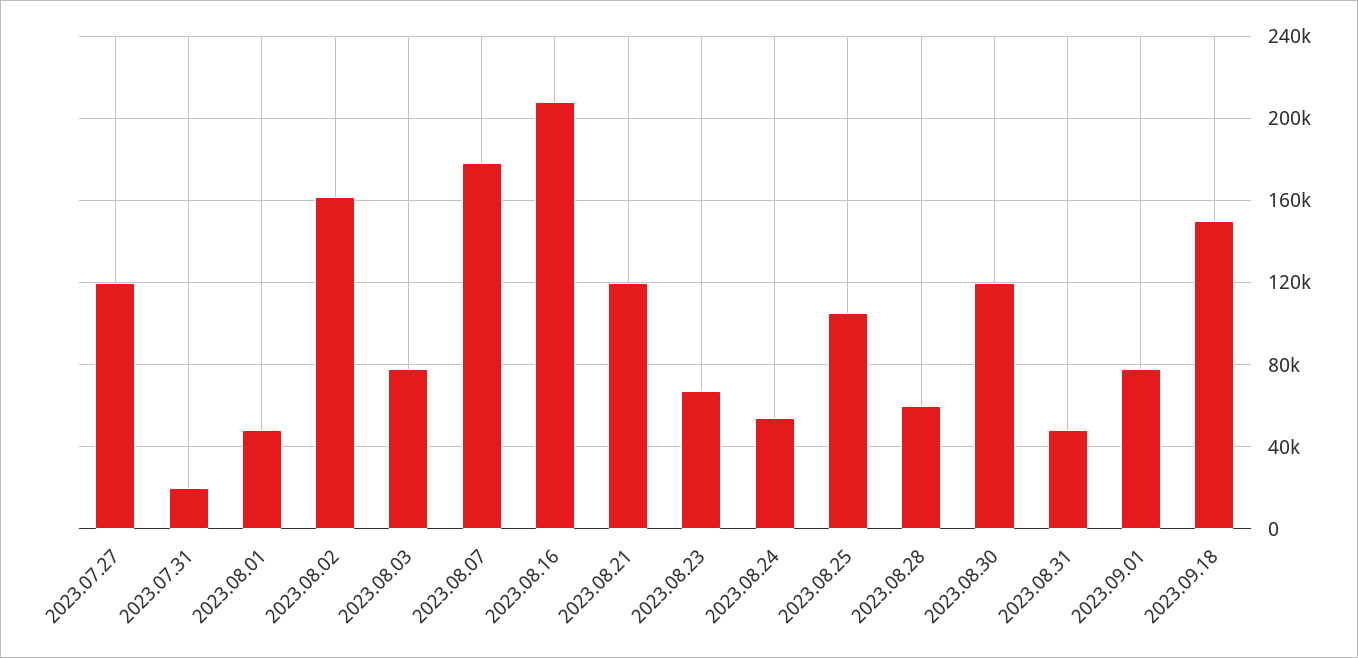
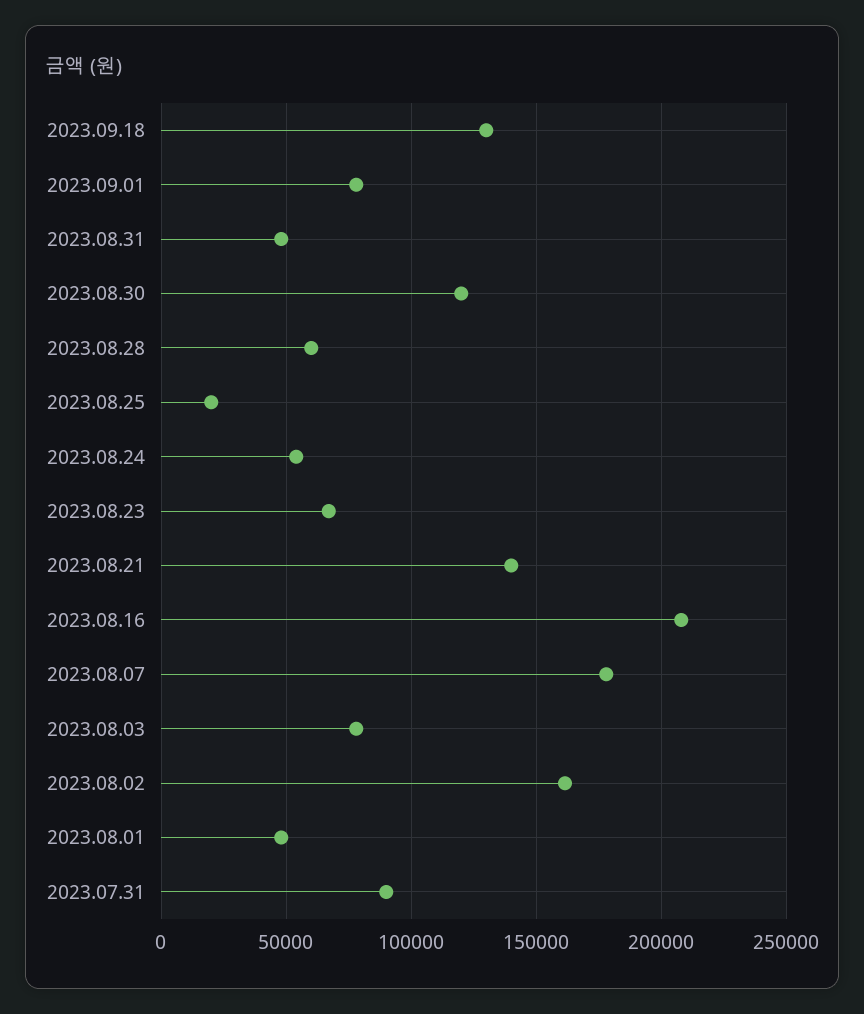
  {
-   "2023.07.27": 120000,
-   "2023.07.31": 20000,
+   "2023.07.31": 90000,
    "2023.08.01": 50000,
    "2023.08.02": 160000,
    "2023.08.03": 80000,
    "2023.08.07": 180000,
    "2023.08.16": 210000,
-   "2023.08.21": 120000,
+   "2023.08.21": 140000,
    "2023.08.23": 65000,
    "2023.08.24": 55000,
-   "2023.08.25": 105000,
+   "2023.08.25": 20000,
    "2023.08.28": 60000,
    "2023.08.30": 120000,
    "2023.08.31": 50000,
    "2023.09.01": 80000,
-   "2023.09.18": 150000
+   "2023.09.18": 130000
  }

